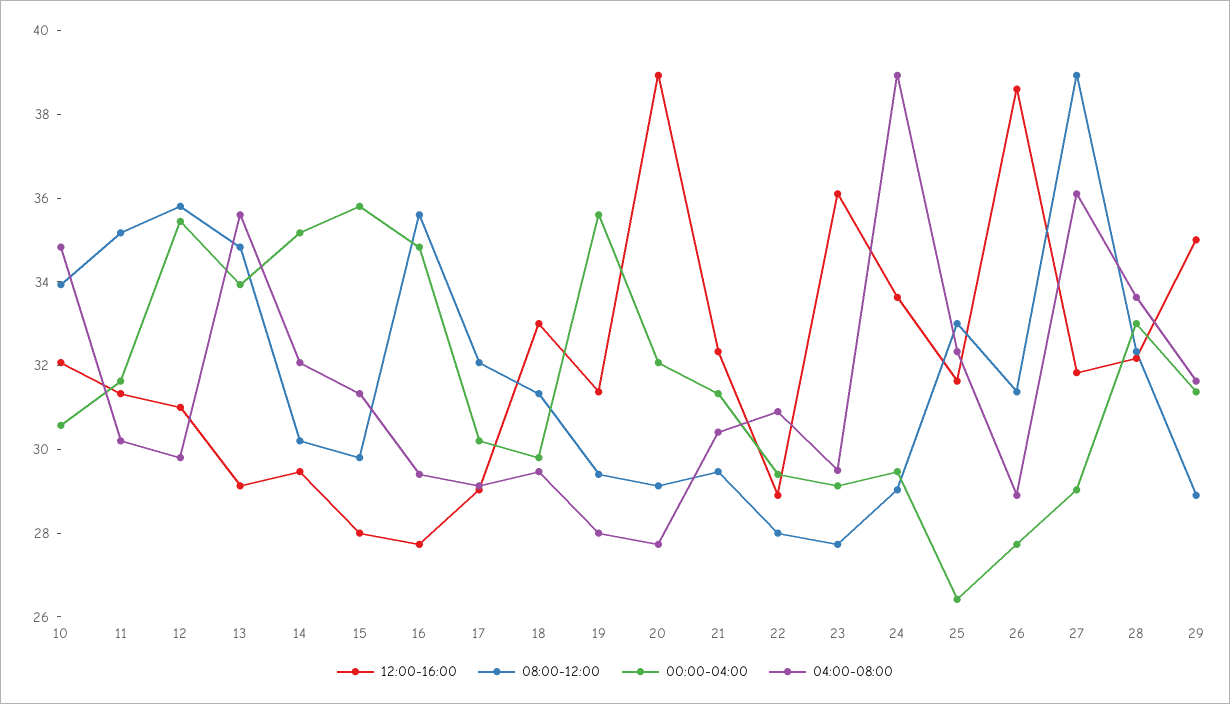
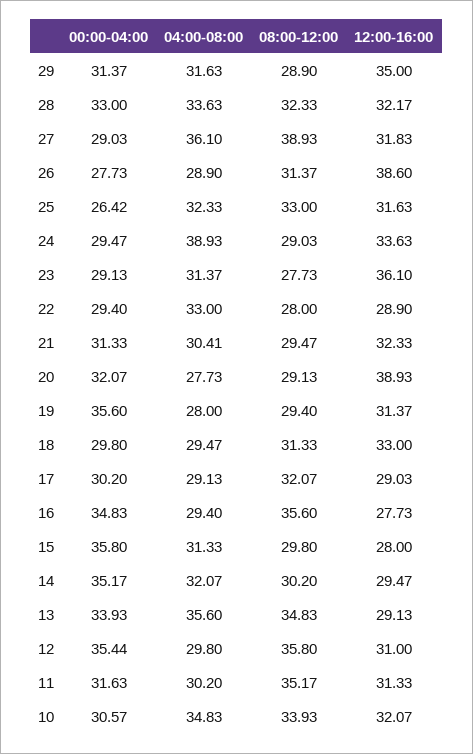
  {
    "12:00-16:00": {
      "10": 32.07,
      "11": 31.33,
      "12": 31,
      "13": 29.13,
      "14": 29.47,
      "15": 28,
      "16": 27.73,
      "17": 29.03,
      "18": 33,
      "19": 31.37,
      "20": 38.93,
      "21": 32.33,
      "22": 28.9,
      "23": 36.1,
      "24": 33.63,
      "25": 31.63,
      "26": 38.6,
      "27": 31.83,
      "28": 32.17,
      "29": 35
    },
    "08:00-12:00": {
      "10": 33.93,
      "11": 35.17,
      "12": 35.8,
      "13": 34.83,
      "14": 30.2,
      "15": 29.8,
      "16": 35.6,
      "17": 32.07,
      "18": 31.33,
      "19": 29.4,
      "20": 29.13,
      "21": 29.47,
      "22": 28,
      "23": 27.73,
      "24": 29.03,
      "25": 33,
      "26": 31.37,
      "27": 38.93,
      "28": 32.33,
      "29": 28.9
    },
    "00:00-04:00": {
      "10": 30.57,
      "11": 31.63,
      "12": 35.44,
      "13": 33.93,
      "14": 35.17,
      "15": 35.8,
      "16": 34.83,
      "17": 30.2,
      "18": 29.8,
      "19": 35.6,
      "20": 32.07,
      "21": 31.33,
      "22": 29.4,
      "23": 29.13,
      "24": 29.47,
      "25": 26.42,
      "26": 27.73,
      "27": 29.03,
      "28": 33,
      "29": 31.37
    },
    "04:00-08:00": {
      "10": 34.83,
      "11": 30.2,
      "12": 29.8,
      "13": 35.6,
      "14": 32.07,
      "15": 31.33,
      "16": 29.4,
      "17": 29.13,
      "18": 29.47,
      "19": 28,
      "20": 27.73,
      "21": 30.41,
-     "22": 31,
+     "22": 33,
-     "23": 29.5,
+     "23": 31.37,
      "24": 38.93,
      "25": 32.33,
      "26": 28.9,
      "27": 36.1,
      "28": 33.63,
      "29": 31.63
    }
  }

